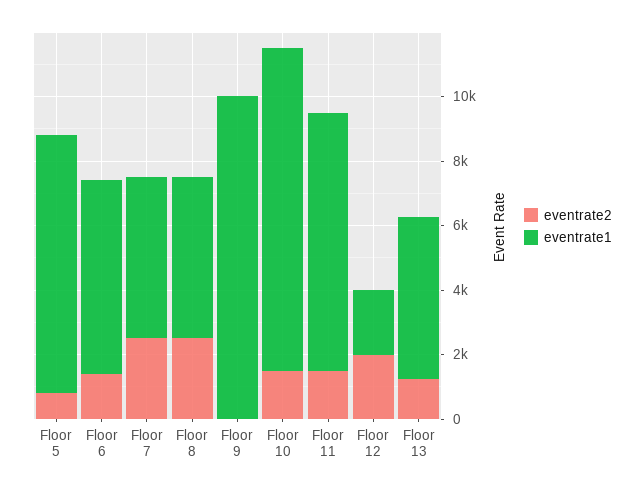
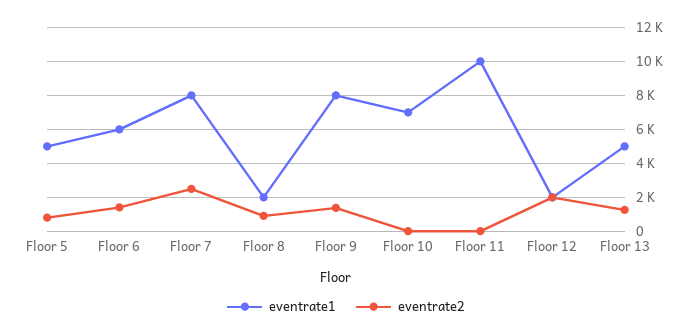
  {
    "eventrate2": {
      "Floor 5": 1000,
      "Floor 6": 1500,
      "Floor 7": 2500,
-     "Floor 8": 2500,
+     "Floor 8": 1000,
-     "Floor 9": 0,
+     "Floor 9": 1500,
-     "Floor 10": 1500,
+     "Floor 10": 0,
-     "Floor 11": 1500,
+     "Floor 11": 0,
      "Floor 12": 2000,
      "Floor 13": 1500
    },
    "eventrate1": {
-     "Floor 5": 8000,
+     "Floor 5": 5000,
      "Floor 6": 6000,
-     "Floor 7": 5000,
+     "Floor 7": 8000,
-     "Floor 8": 5000,
+     "Floor 8": 2000,
-     "Floor 9": 10000,
+     "Floor 9": 8000,
-     "Floor 10": 10000,
+     "Floor 10": 7000,
-     "Floor 11": 8000,
+     "Floor 11": 10000,
      "Floor 12": 2000,
      "Floor 13": 5000
    }
  }

